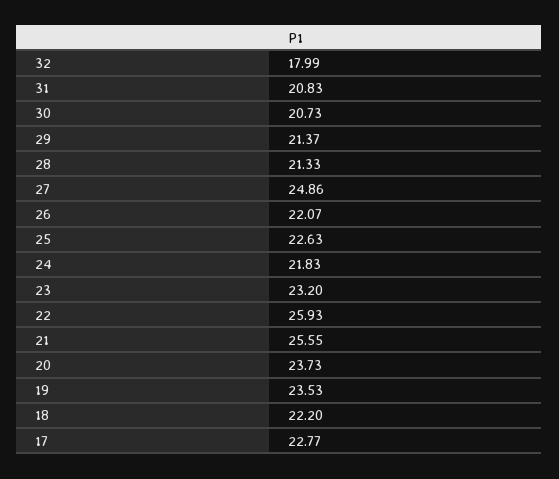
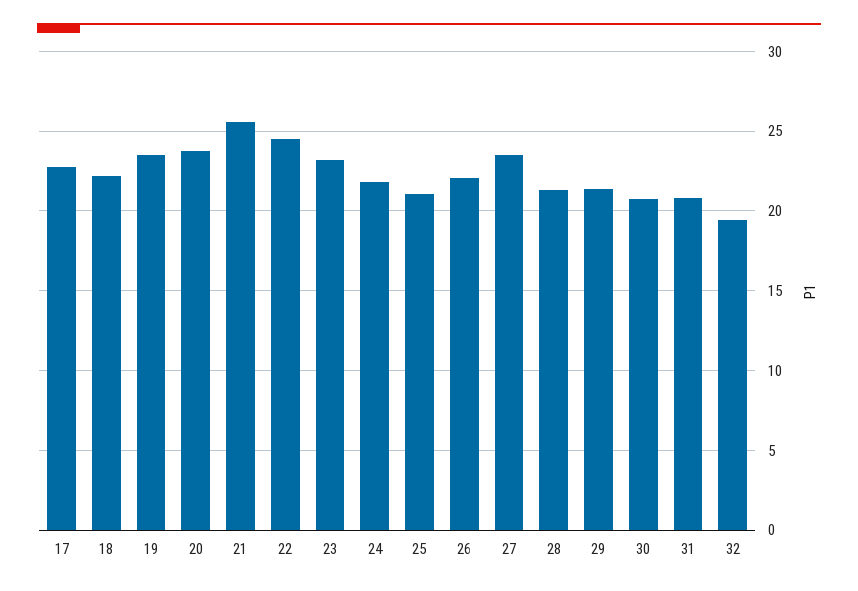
  {
-   "32": 17.99,
+   "32": 19.5,
    "31": 20.83,
    "30": 20.73,
    "29": 21.37,
    "28": 21.33,
-   "27": 24.86,
+   "27": 23.5,
    "26": 22.07,
-   "25": 22.63,
+   "25": 21,
    "24": 21.83,
    "23": 23.2,
-   "22": 25.93,
+   "22": 24.5,
    "21": 25.55,
    "20": 23.73,
    "19": 23.53,
    "18": 22.2,
    "17": 22.77
  }

